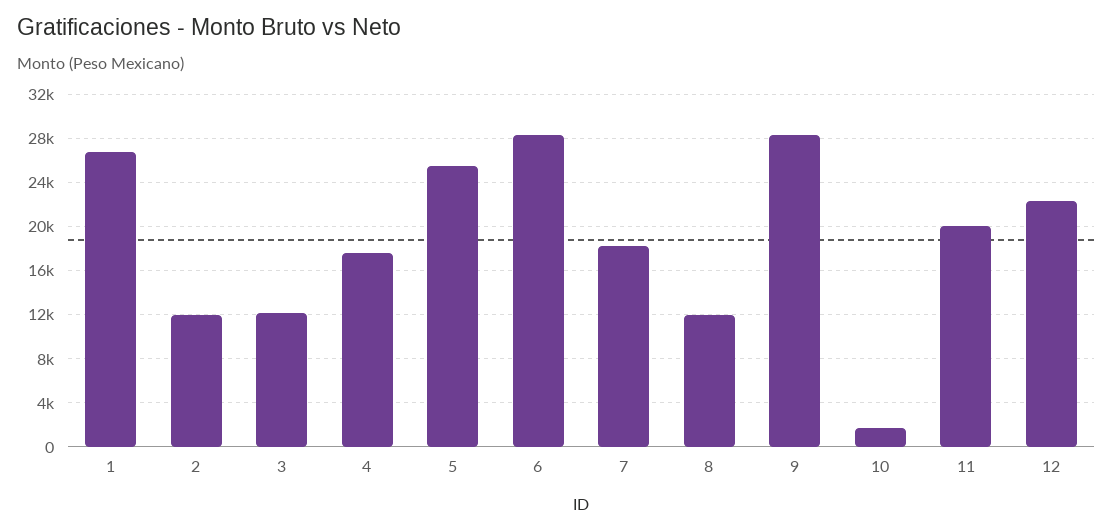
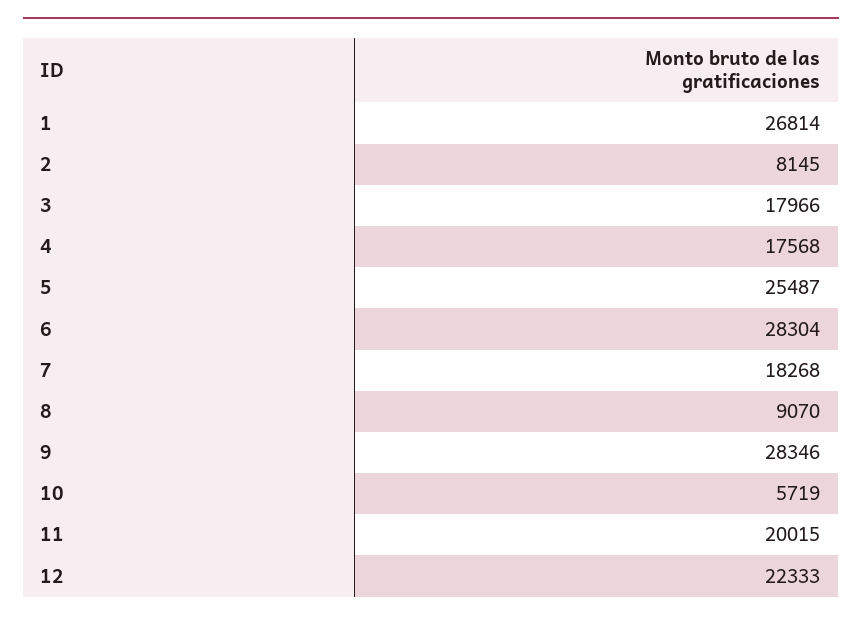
  {
    "1": 26814,
-   "2": 12000,
+   "2": 8145,
-   "3": 12000,
+   "3": 17966,
    "4": 17568,
    "5": 25487,
    "6": 28304,
    "7": 18268,
-   "8": 12000,
+   "8": 9070,
    "9": 28346,
-   "10": 2000,
+   "10": 5719,
    "11": 20015,
    "12": 22333
  }

